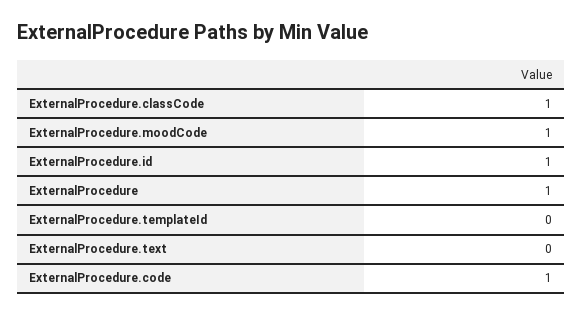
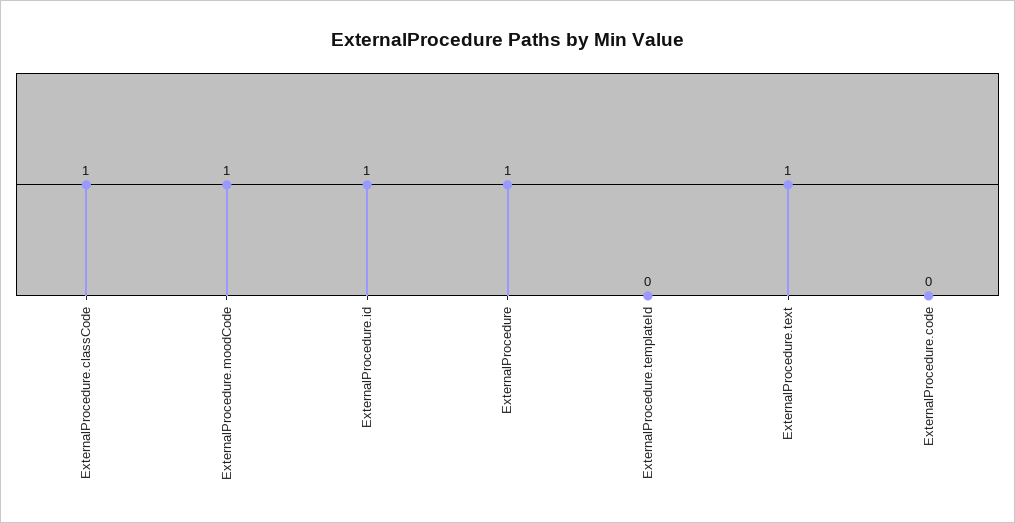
  {
    "ExternalProcedure.classCode": 1,
    "ExternalProcedure.moodCode": 1,
    "ExternalProcedure.id": 1,
    "ExternalProcedure": 1,
    "ExternalProcedure.templateId": 0,
-   "ExternalProcedure.text": 0,
+   "ExternalProcedure.text": 1,
-   "ExternalProcedure.code": 1
+   "ExternalProcedure.code": 0
  }

